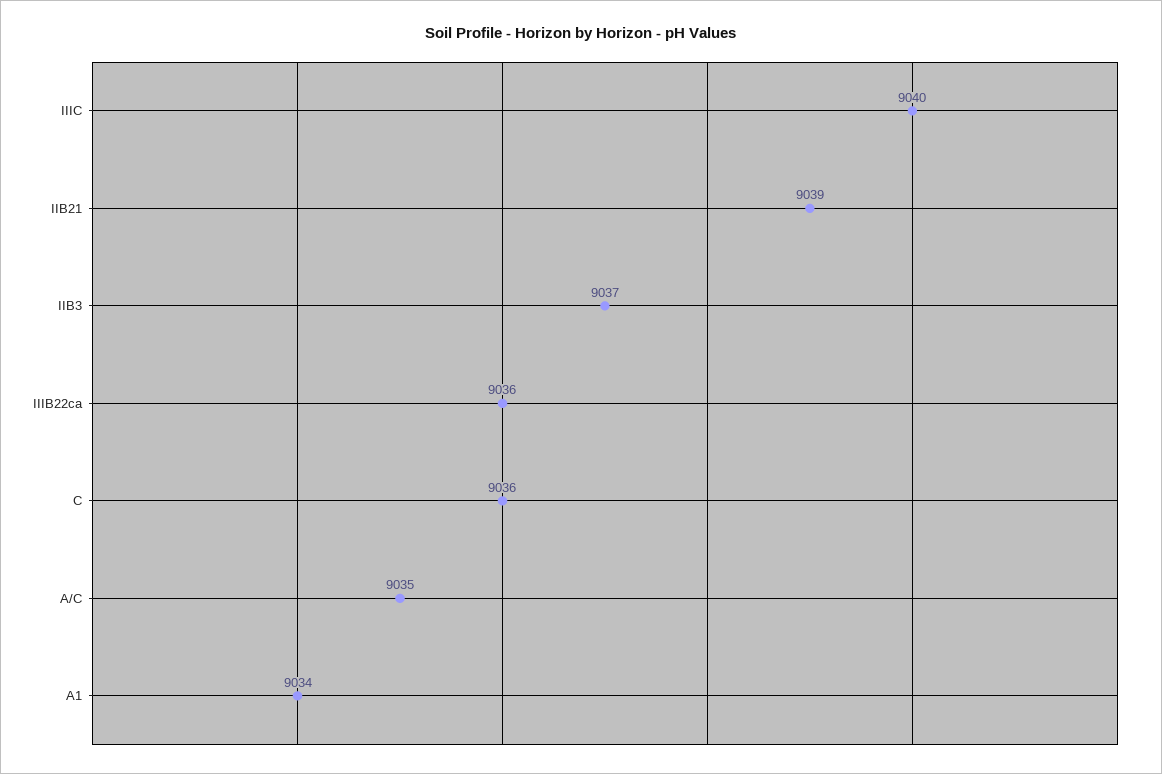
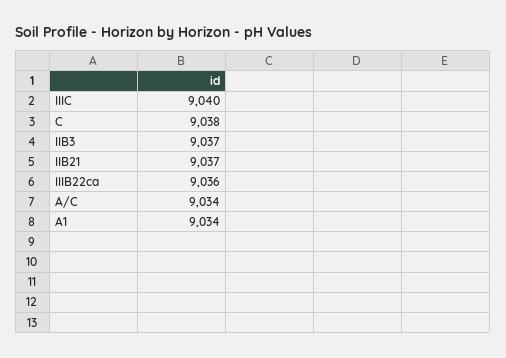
  {
    "IIIC": 9040,
-   "IIB21": 9039,
+   "IIB21": 9037,
    "IIB3": 9037,
    "IIIB22ca": 9036,
-   "C": 9036,
+   "C": 9038,
-   "A/C": 9035,
+   "A/C": 9034,
    "A1": 9034
  }

